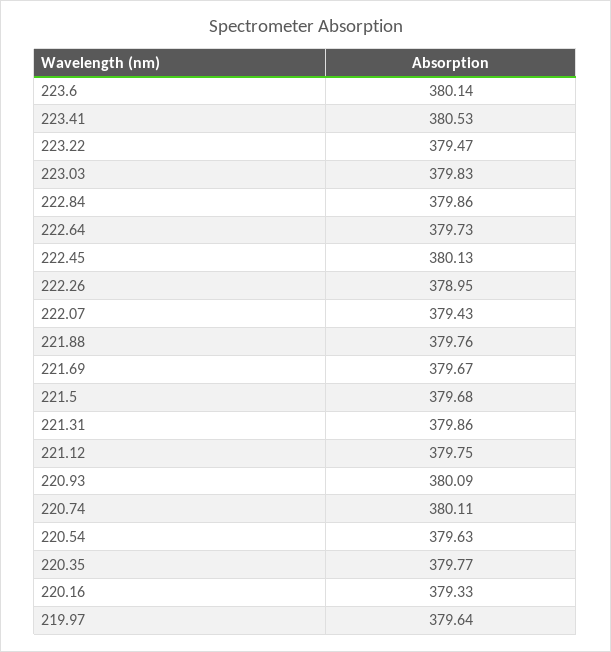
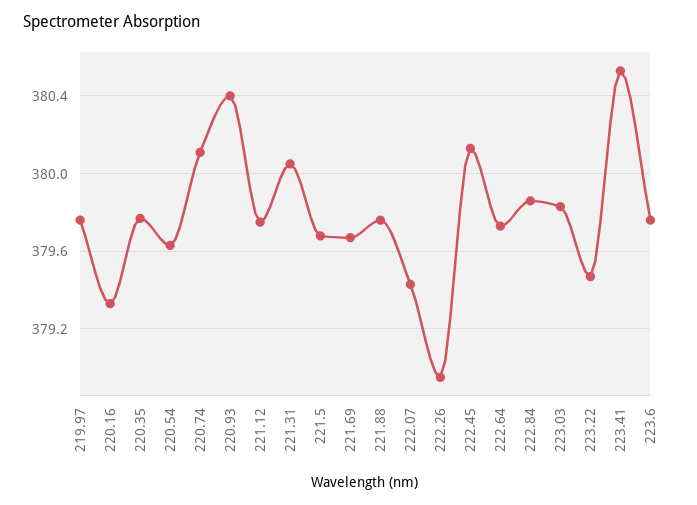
  {
-   "223.6": 380.14,
+   "223.6": 379.75,
    "223.41": 380.53,
    "223.22": 379.47,
    "223.03": 379.83,
    "222.84": 379.86,
    "222.64": 379.73,
    "222.45": 380.13,
    "222.26": 378.95,
    "222.07": 379.43,
    "221.88": 379.76,
    "221.69": 379.67,
    "221.5": 379.68,
-   "221.31": 379.86,
+   "221.31": 380.05,
    "221.12": 379.75,
-   "220.93": 380.09,
+   "220.93": 380.4,
    "220.74": 380.11,
    "220.54": 379.63,
    "220.35": 379.77,
    "220.16": 379.33,
-   "219.97": 379.64
+   "219.97": 379.75
  }

